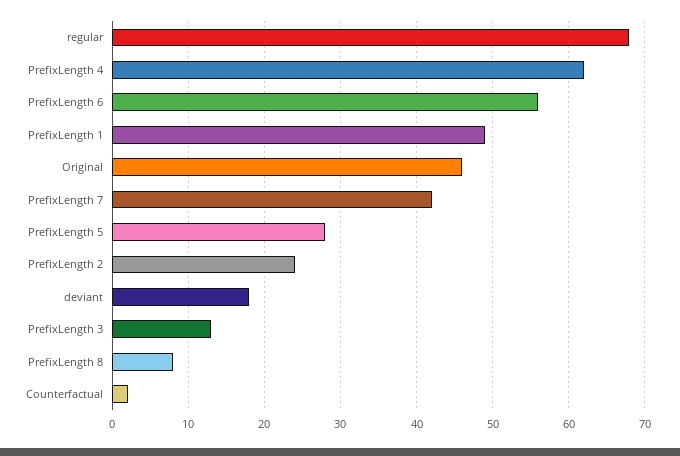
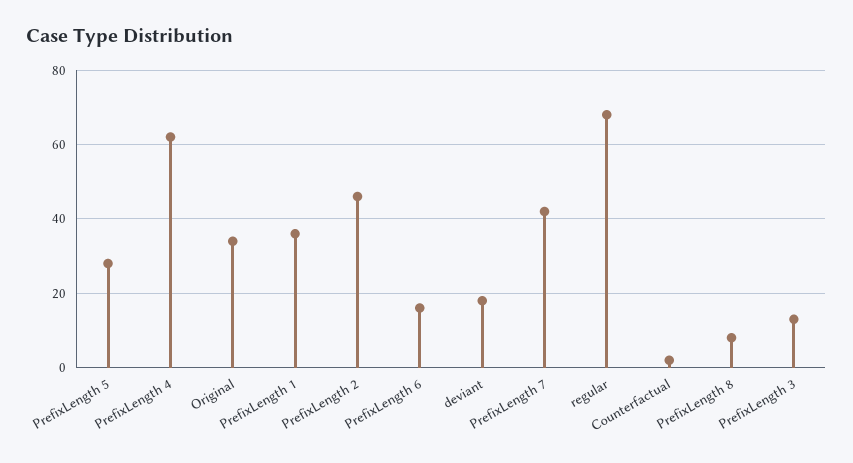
  {
    "regular": 68,
    "PrefixLength 4": 62,
-   "PrefixLength 6": 56,
+   "PrefixLength 6": 15,
-   "PrefixLength 1": 49,
+   "PrefixLength 1": 35,
-   "Original": 46,
+   "Original": 35,
    "PrefixLength 7": 42,
    "PrefixLength 5": 28,
-   "PrefixLength 2": 24,
+   "PrefixLength 2": 45,
    "deviant": 18,
    "PrefixLength 3": 13,
    "PrefixLength 8": 8,
    "Counterfactual": 2
  }

